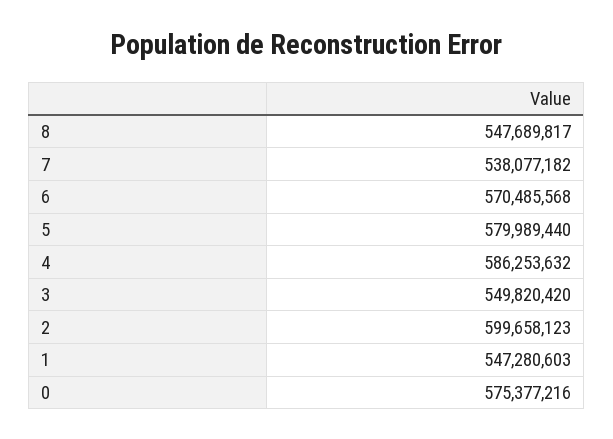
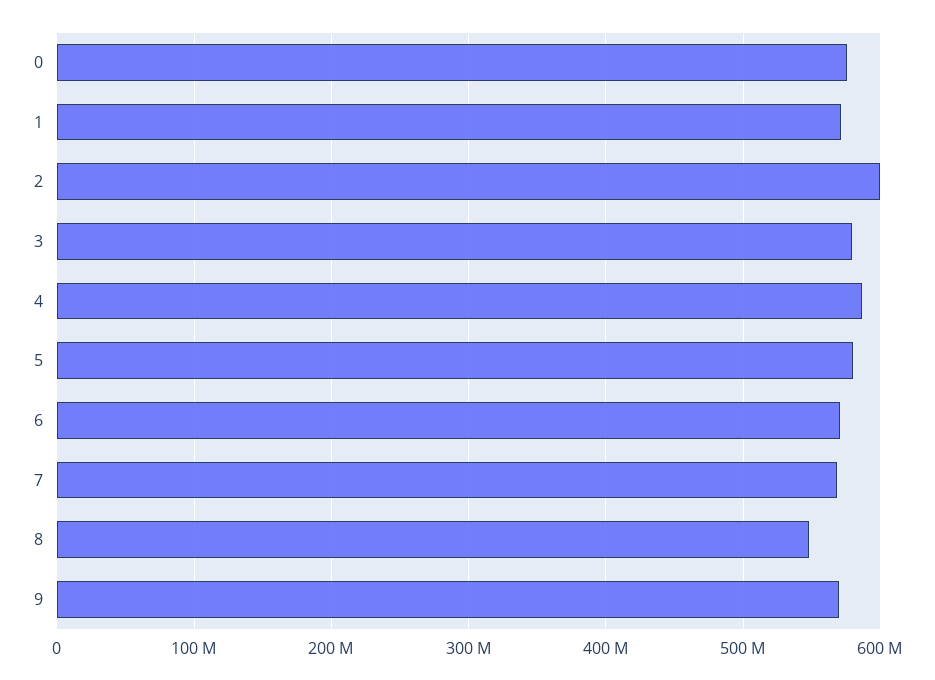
  {
    "8": 547689817,
-   "7": 538077182,
+   "7": 570000000,
    "6": 570485568,
    "5": 579989440,
    "4": 586253632,
-   "3": 549820420,
+   "3": 580000000,
    "2": 599658123,
-   "1": 547280603,
+   "1": 570000000,
-   "0": 575377216
+   "0": 575377216,
+   "9": 570000000
  }

